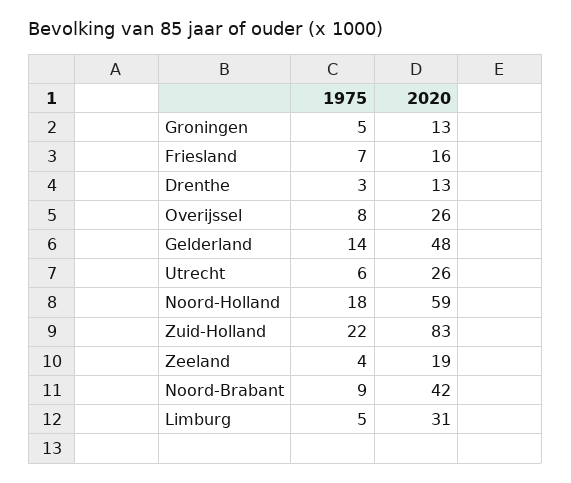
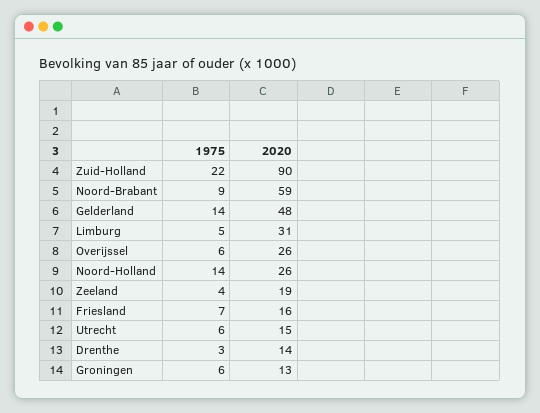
  {
    "1975": {
-     "Groningen": 5,
+     "Groningen": 6,
      "Friesland": 7,
      "Drenthe": 3,
-     "Overijssel": 8,
+     "Overijssel": 6,
      "Gelderland": 14,
      "Utrecht": 6,
-     "Noord-Holland": 18,
+     "Noord-Holland": 14,
      "Zuid-Holland": 22,
      "Zeeland": 4,
      "Noord-Brabant": 9,
      "Limburg": 5
    },
    "2020": {
      "Groningen": 13,
      "Friesland": 16,
-     "Drenthe": 13,
+     "Drenthe": 14,
      "Overijssel": 26,
      "Gelderland": 48,
-     "Utrecht": 26,
+     "Utrecht": 15,
-     "Noord-Holland": 59,
+     "Noord-Holland": 26,
-     "Zuid-Holland": 83,
+     "Zuid-Holland": 90,
      "Zeeland": 19,
-     "Noord-Brabant": 42,
+     "Noord-Brabant": 59,
      "Limburg": 31
    }
  }

